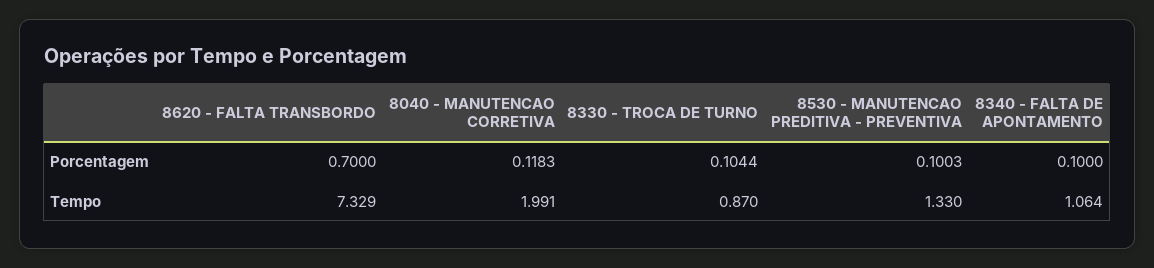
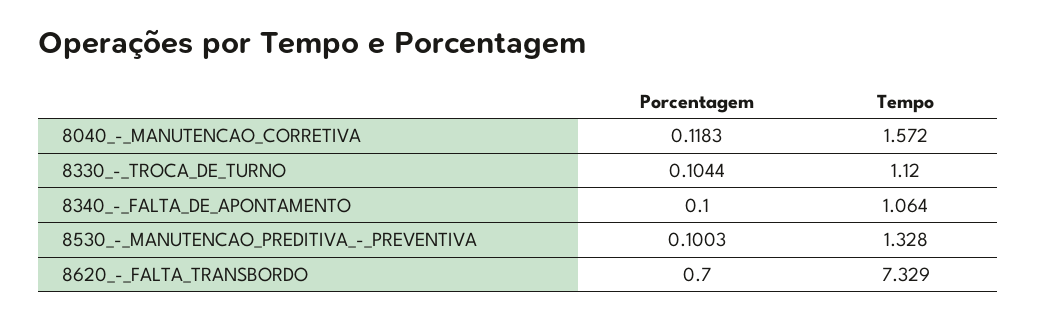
  {
    "8620 - FALTA TRANSBORDO": {
      "Porcentagem": 0.7,
      "Tempo": 7.329
    },
    "8040 - MANUTENCAO CORRETIVA": {
      "Porcentagem": 0.1183,
-     "Tempo": 1.991
+     "Tempo": 1.572
    },
    "8330 - TROCA DE TURNO": {
      "Porcentagem": 0.1044,
-     "Tempo": 0.87
+     "Tempo": 1.12
    },
    "8530 - MANUTENCAO PREDITIVA - PREVENTIVA": {
      "Porcentagem": 0.1003,
-     "Tempo": 1.33
+     "Tempo": 1.328
    },
    "8340 - FALTA DE APONTAMENTO": {
      "Porcentagem": 0.1,
      "Tempo": 1.064
    }
  }

